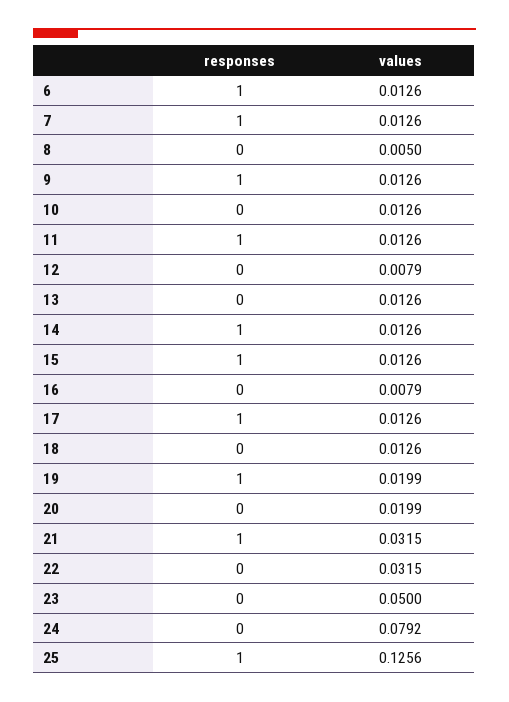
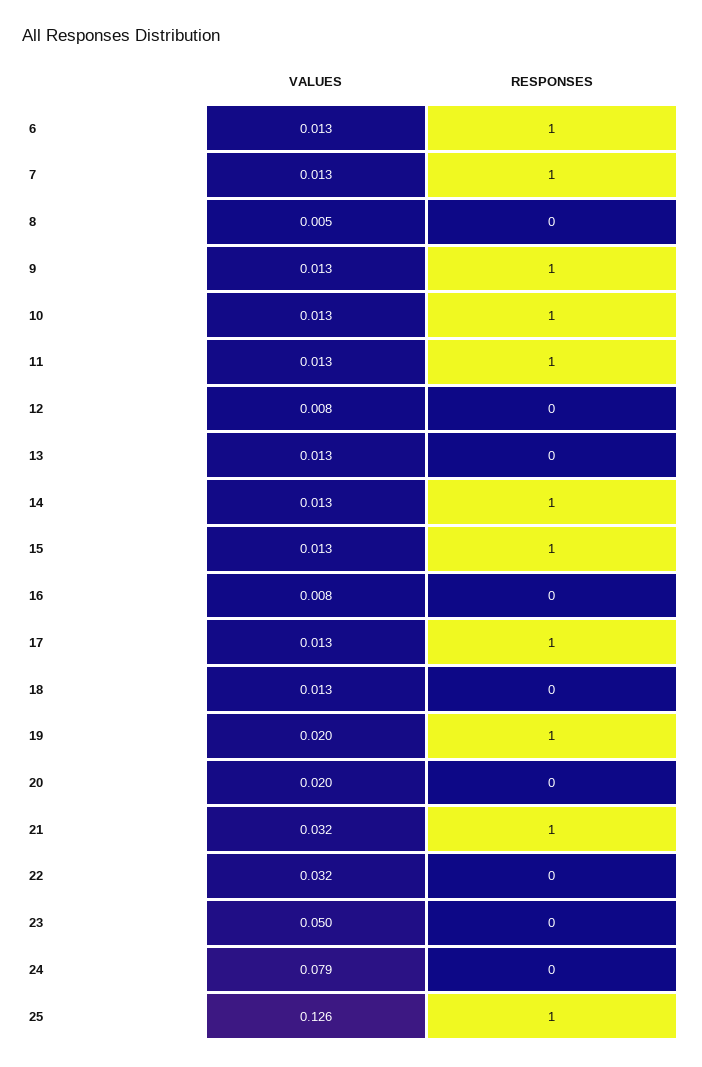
  {
    "responses": {
      "6": 1,
      "7": 1,
      "8": 0,
      "9": 1,
-     "10": 0,
+     "10": 1,
      "11": 1,
      "12": 0,
      "13": 0,
      "14": 1,
      "15": 1,
      "16": 0,
      "17": 1,
      "18": 0,
      "19": 1,
      "20": 0,
      "21": 1,
      "22": 0,
      "23": 0,
      "24": 0,
      "25": 1
    },
    "values": {
      "6": 0.0126,
      "7": 0.0126,
      "8": 0.005,
      "9": 0.0126,
      "10": 0.0126,
      "11": 0.0126,
      "12": 0.0079,
      "13": 0.0126,
      "14": 0.0126,
      "15": 0.0126,
      "16": 0.0079,
      "17": 0.0126,
      "18": 0.0126,
      "19": 0.0199,
      "20": 0.0199,
      "21": 0.0315,
      "22": 0.0315,
      "23": 0.05,
      "24": 0.0792,
      "25": 0.1256
    }
  }

